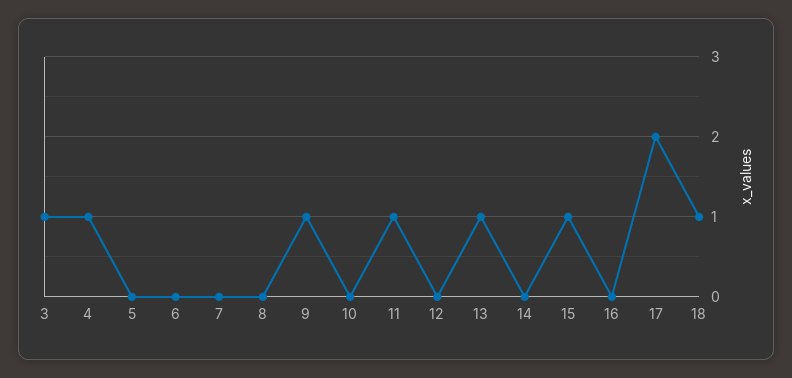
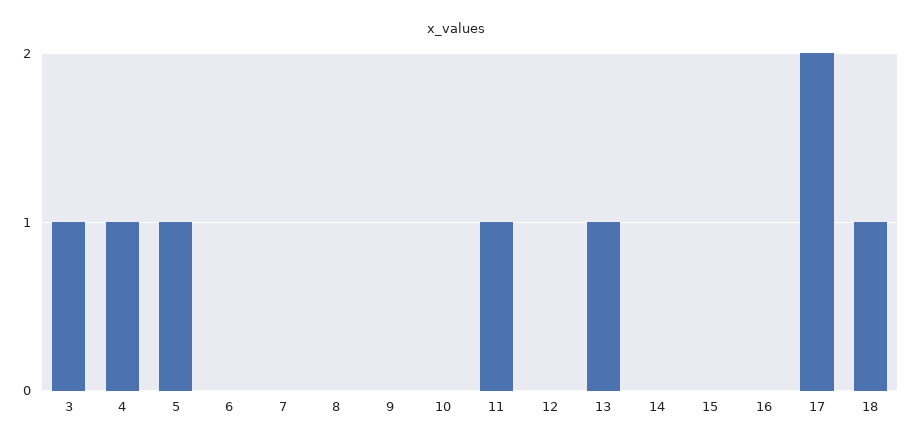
  {
    "3": 1,
    "4": 1,
-   "5": 0,
+   "5": 1,
    "6": 0,
    "7": 0,
    "8": 0,
-   "9": 1,
+   "9": 0,
    "10": 0,
    "11": 1,
    "12": 0,
    "13": 1,
    "14": 0,
-   "15": 1,
+   "15": 0,
    "16": 0,
    "17": 2,
    "18": 1
  }

